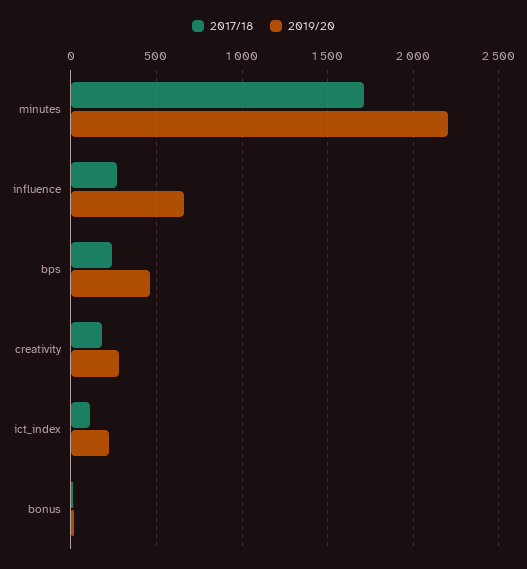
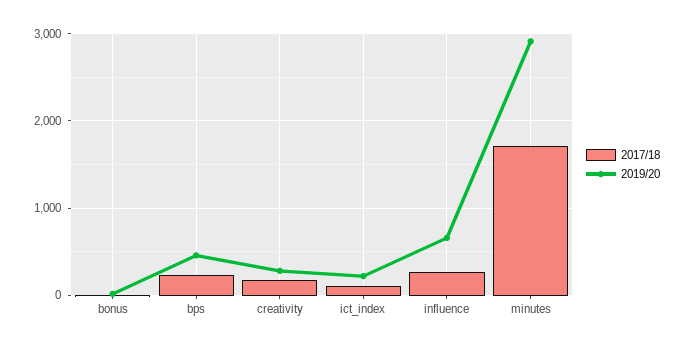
  {
    "2017/18": {
      "minutes": 1700,
      "influence": 250,
      "bps": 250,
      "creativity": 200,
      "ict_index": 100,
      "bonus": 0
    },
    "2019/20": {
-     "minutes": 2200,
+     "minutes": 2900,
      "influence": 650,
      "bps": 450,
      "creativity": 300,
      "ict_index": 200,
      "bonus": 0
    }
  }

